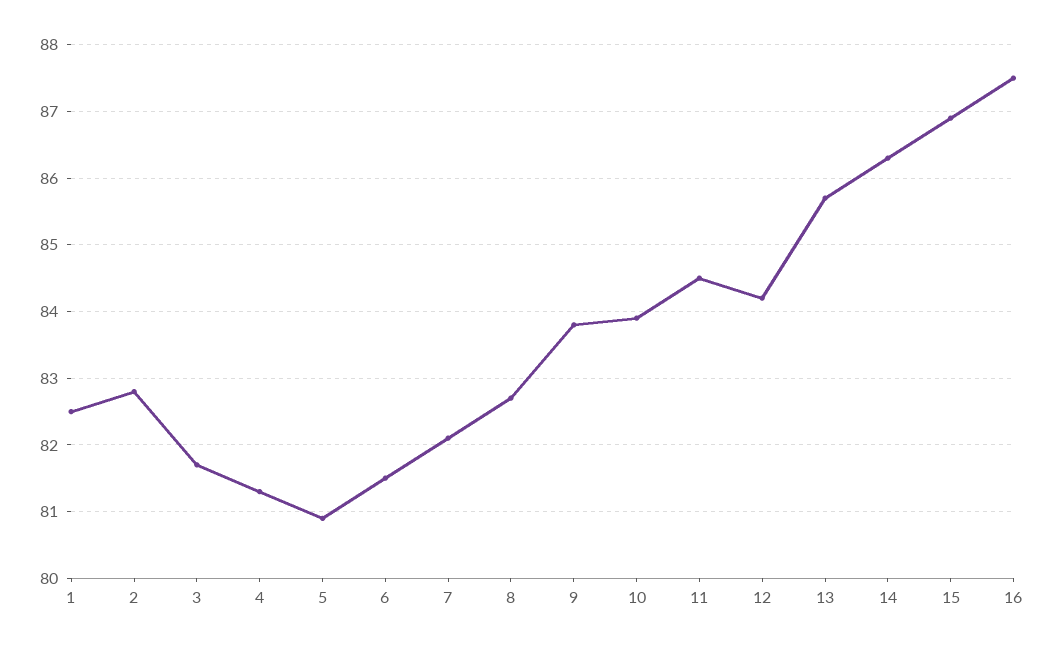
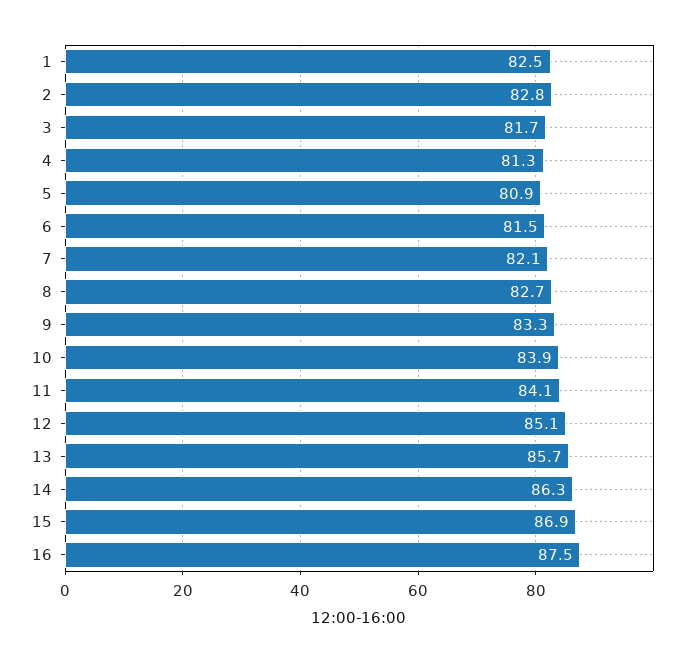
  {
    "1": 82.5,
    "2": 82.8,
    "3": 81.7,
    "4": 81.3,
    "5": 80.9,
    "6": 81.5,
    "7": 82.1,
    "8": 82.7,
-   "9": 83.8,
+   "9": 83.3,
    "10": 83.9,
-   "11": 84.5,
+   "11": 84.1,
-   "12": 84.2,
+   "12": 85.1,
    "13": 85.7,
    "14": 86.3,
    "15": 86.9,
    "16": 87.5
  }

